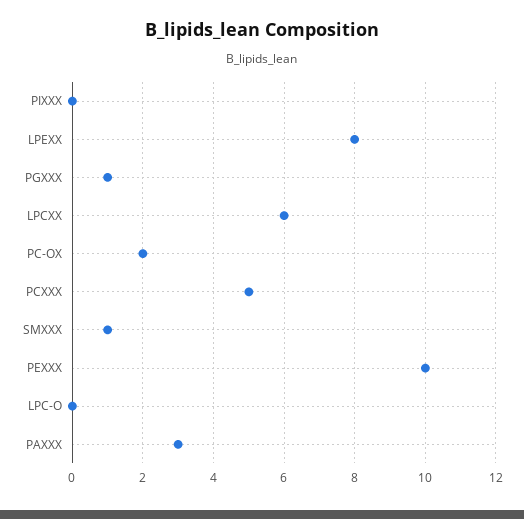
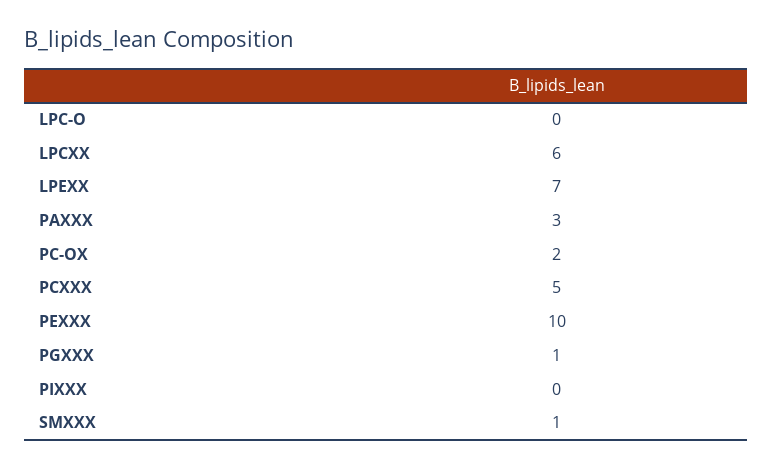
  {
    "PIXXX": 0,
-   "LPEXX": 8,
+   "LPEXX": 7,
    "PGXXX": 1,
    "LPCXX": 6,
    "PC-OX": 2,
    "PCXXX": 5,
    "SMXXX": 1,
    "PEXXX": 10,
    "LPC-O": 0,
    "PAXXX": 3
  }

